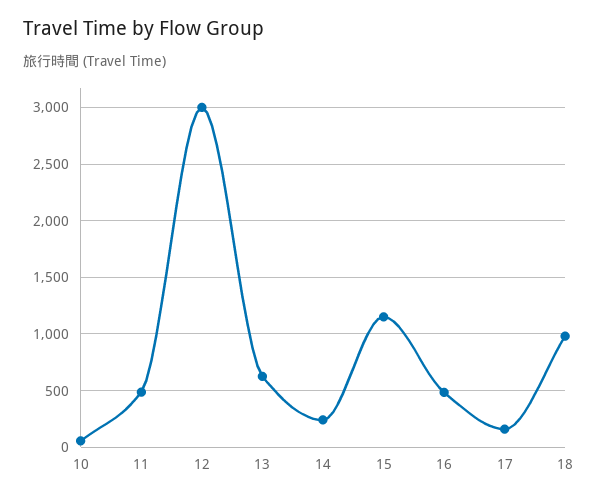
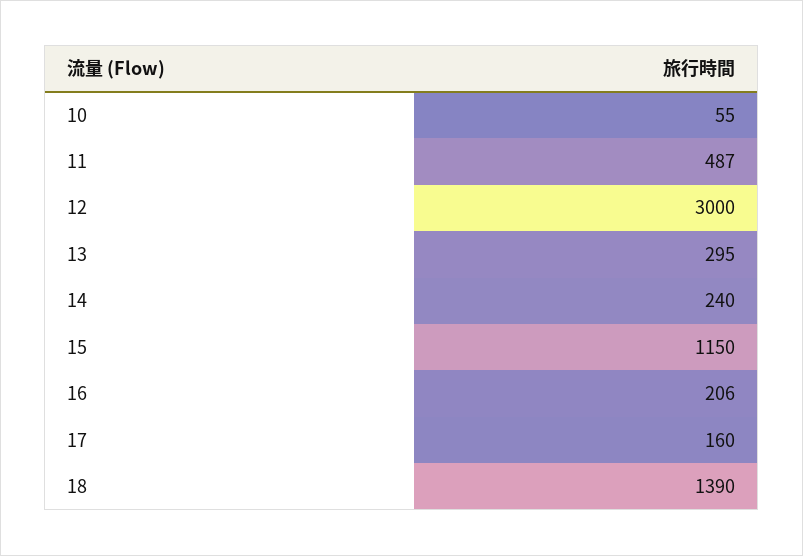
  {
    "10": 55,
    "11": 487,
    "12": 3000,
-   "13": 600,
+   "13": 295,
    "14": 240,
    "15": 1150,
-   "16": 500,
+   "16": 206,
    "17": 160,
-   "18": 1000
+   "18": 1390
  }

